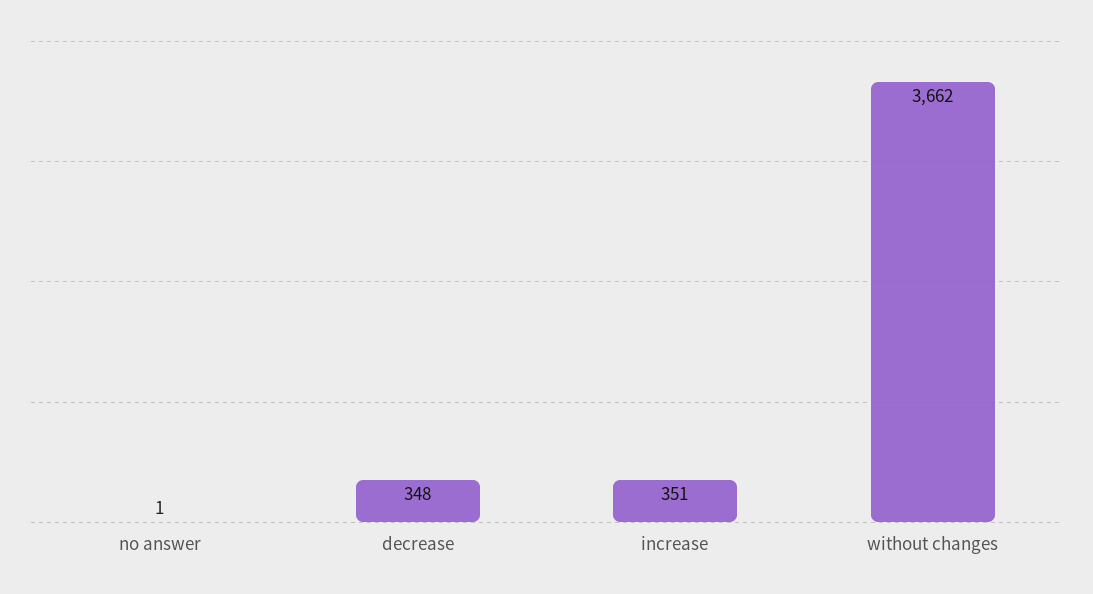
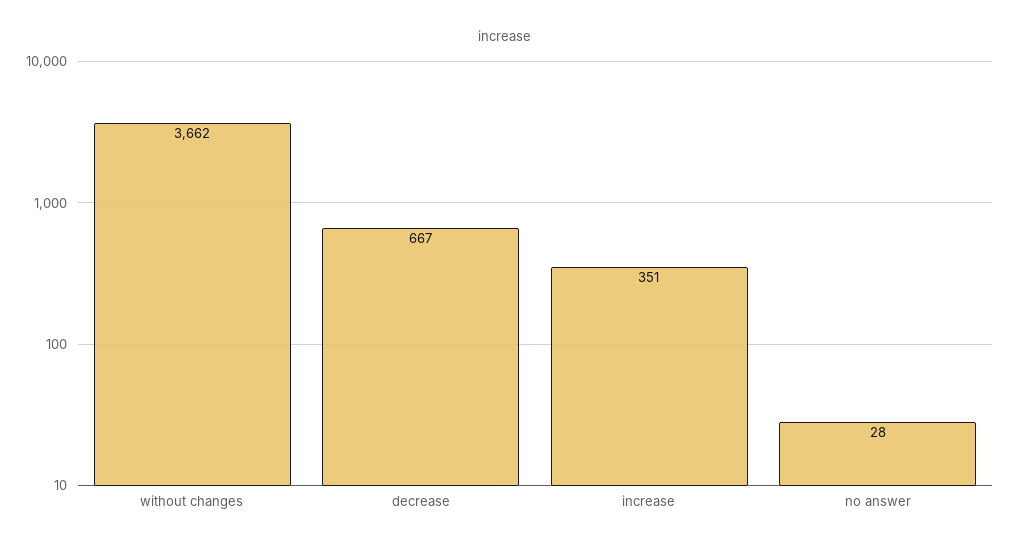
  {
-   "no answer": 1,
+   "no answer": 28,
-   "decrease": 348,
+   "decrease": 667,
    "increase": 351,
    "without changes": 3662
  }

